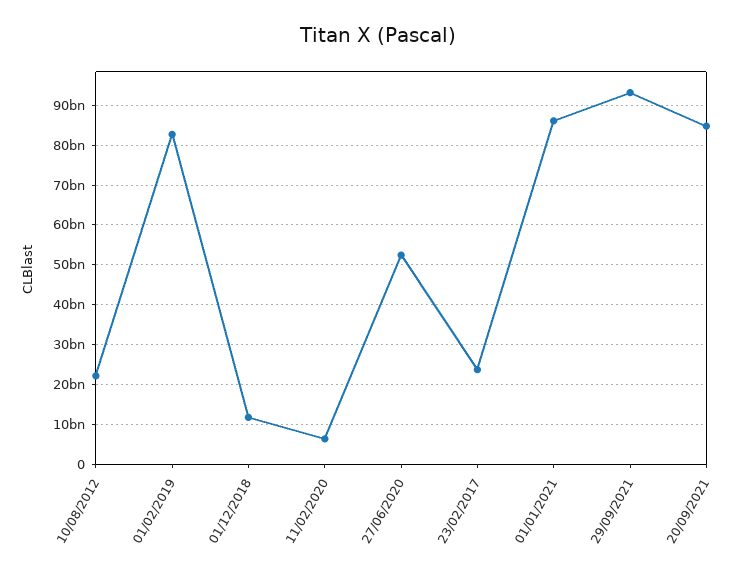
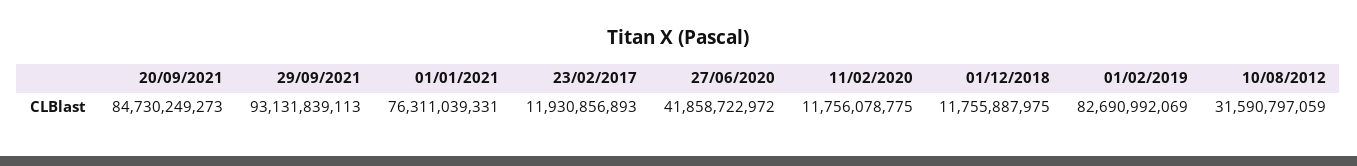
  {
-   "10/08/2012": 22000000000,
+   "10/08/2012": 31590797059,
    "01/02/2019": 82690992069,
    "01/12/2018": 11755887975,
-   "11/02/2020": 6000000000,
+   "11/02/2020": 11756078775,
-   "27/06/2020": 52000000000,
+   "27/06/2020": 41858722972,
-   "23/02/2017": 24000000000,
+   "23/02/2017": 11930856893,
-   "01/01/2021": 86000000000,
+   "01/01/2021": 76311039331,
    "29/09/2021": 93131839113,
    "20/09/2021": 84730249273
  }

